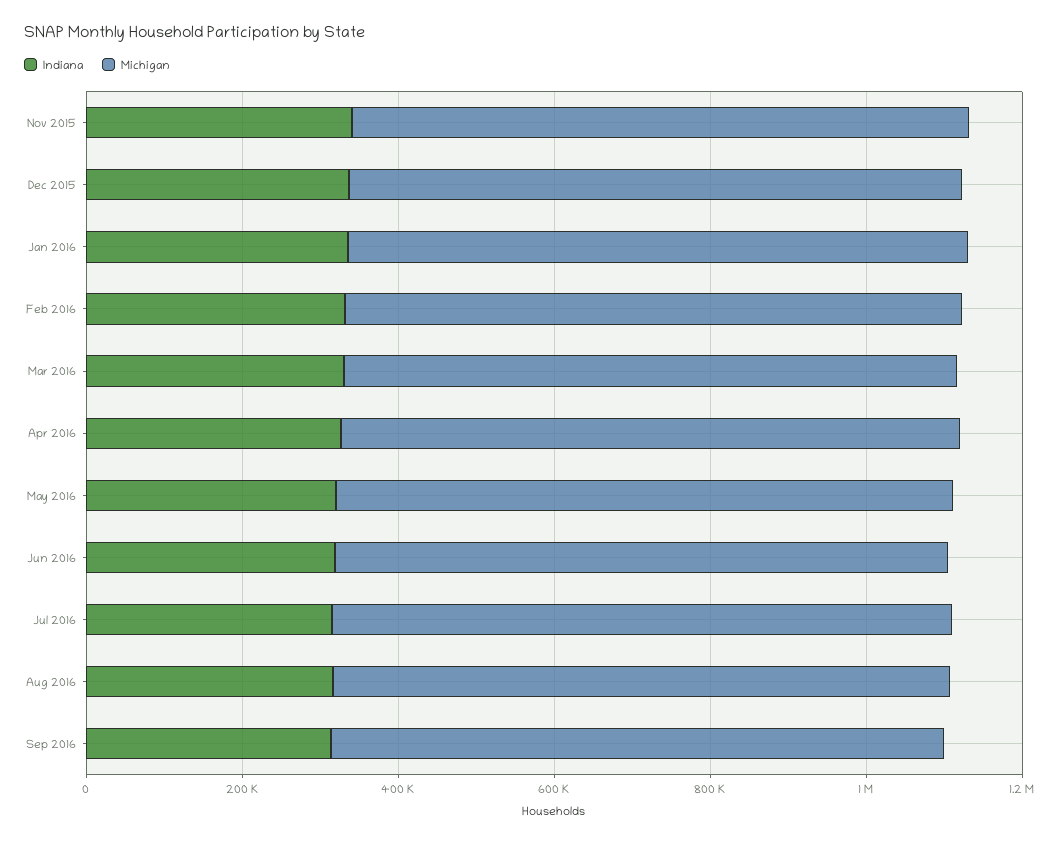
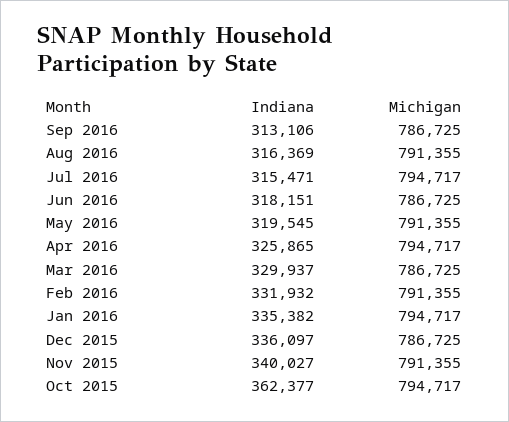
  {
    "Indiana": {
      "Nov 2015": 340027,
      "Dec 2015": 336097,
      "Jan 2016": 335382,
      "Feb 2016": 331932,
      "Mar 2016": 329937,
      "Apr 2016": 325865,
      "May 2016": 319545,
      "Jun 2016": 318151,
      "Jul 2016": 315471,
      "Aug 2016": 316369,
-     "Sep 2016": 313106
+     "Sep 2016": 313106,
+     "Oct 2015": 362377
    },
    "Michigan": {
      "Nov 2015": 791355,
      "Dec 2015": 786725,
      "Jan 2016": 794717,
      "Feb 2016": 791355,
      "Mar 2016": 786725,
      "Apr 2016": 794717,
      "May 2016": 791355,
      "Jun 2016": 786725,
      "Jul 2016": 794717,
      "Aug 2016": 791355,
-     "Sep 2016": 786725
+     "Sep 2016": 786725,
+     "Oct 2015": 794717
    }
  }

